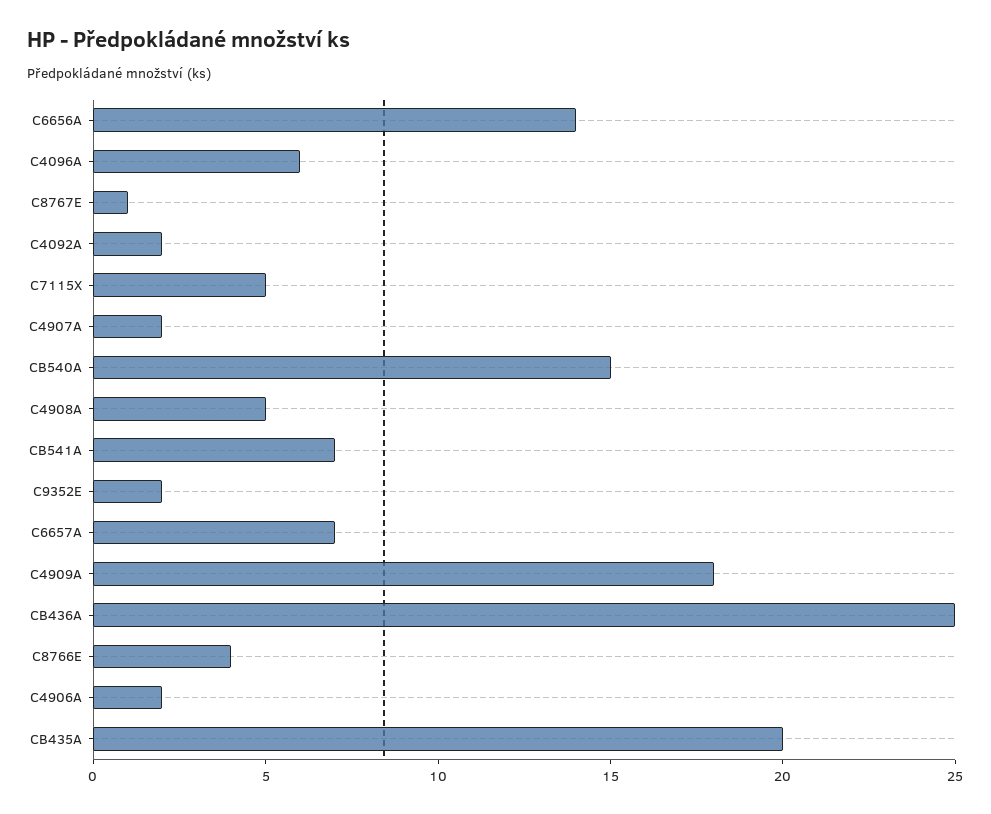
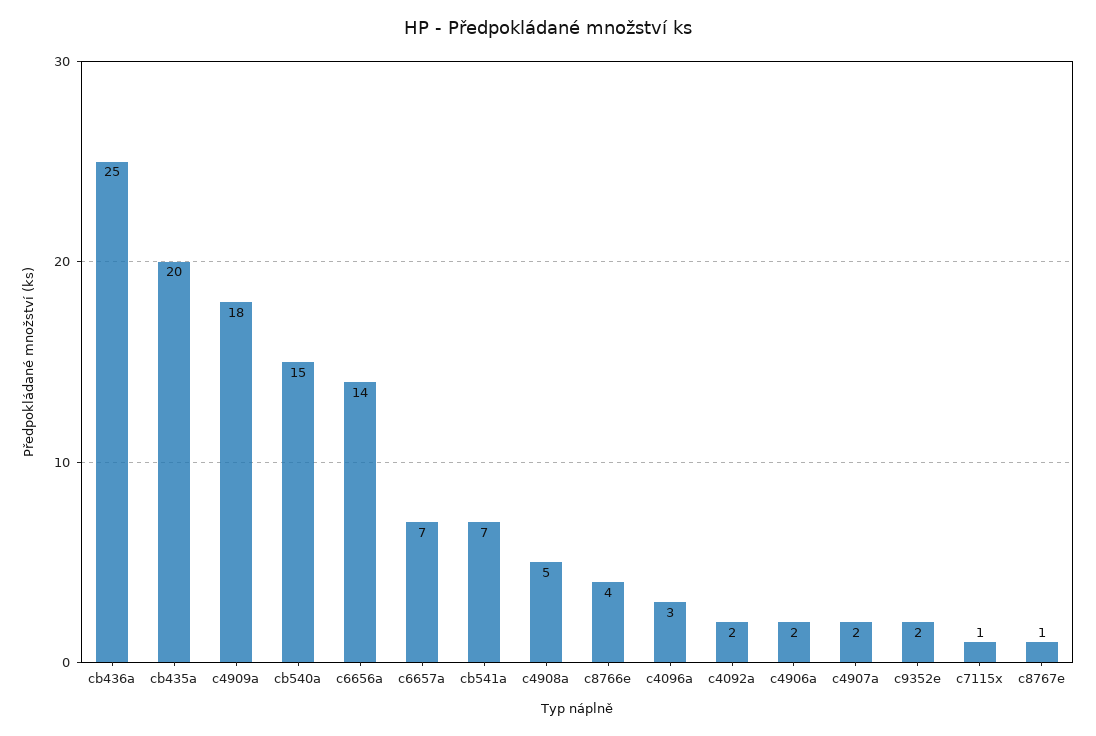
  {
    "C6656A": 14,
-   "C4096A": 6,
+   "C4096A": 3,
    "C8767E": 1,
    "C4092A": 2,
-   "C7115X": 5,
+   "C7115X": 1,
    "C4907A": 2,
    "CB540A": 15,
    "C4908A": 5,
    "CB541A": 7,
    "C9352E": 2,
    "C6657A": 7,
    "C4909A": 18,
    "CB436A": 25,
    "C8766E": 4,
    "C4906A": 2,
    "CB435A": 20
  }

